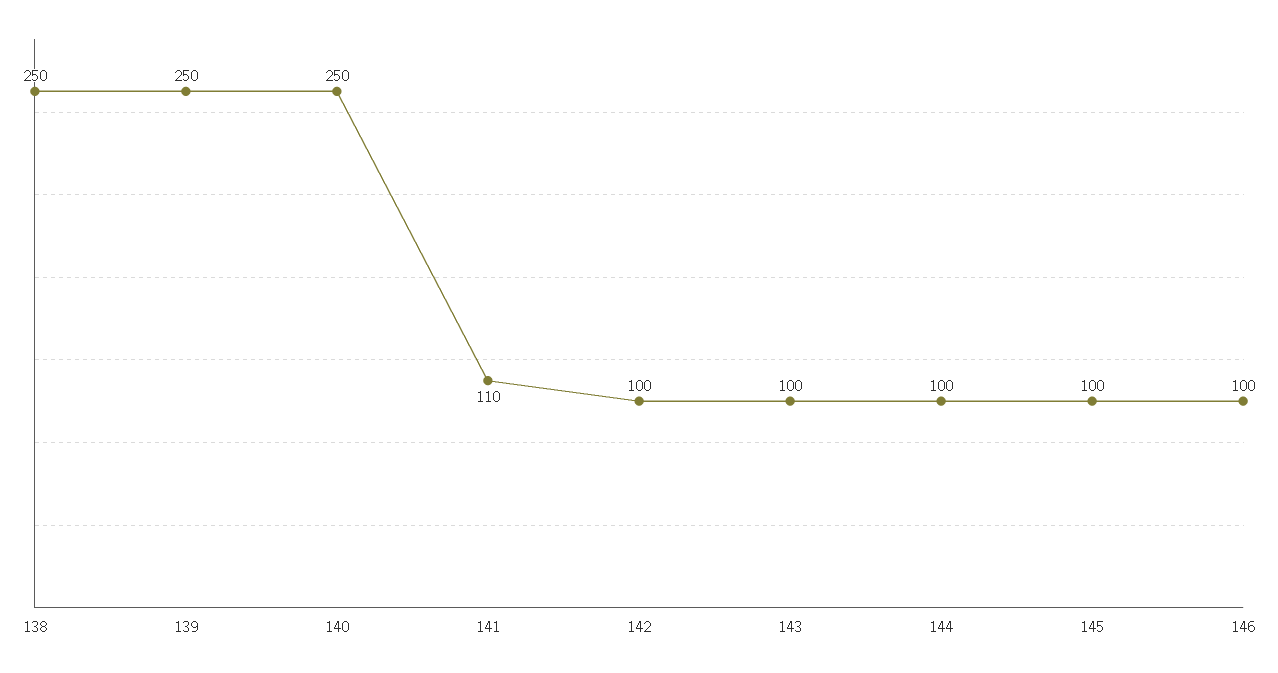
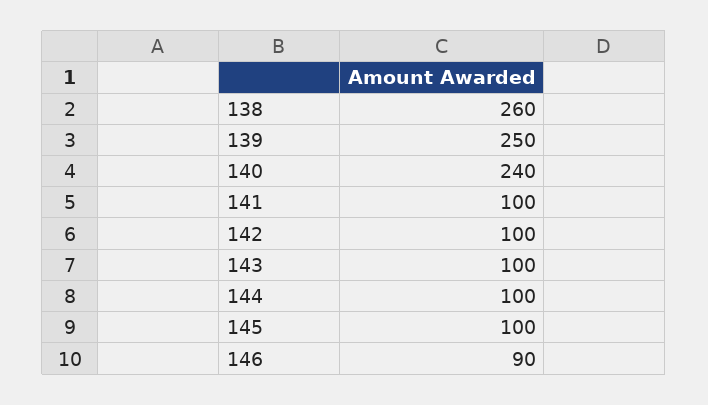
  {
-   "138": 250,
+   "138": 260,
    "139": 250,
-   "140": 250,
+   "140": 240,
-   "141": 110,
+   "141": 100,
    "142": 100,
    "143": 100,
    "144": 100,
    "145": 100,
-   "146": 100
+   "146": 90
  }

